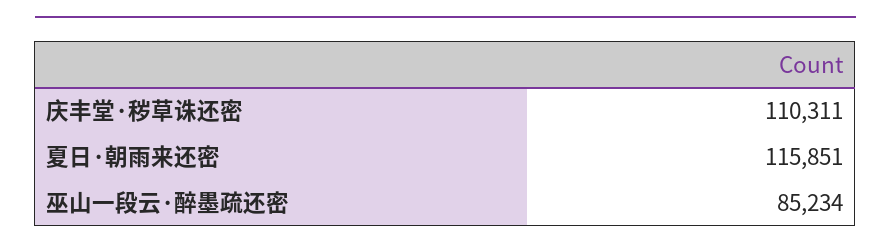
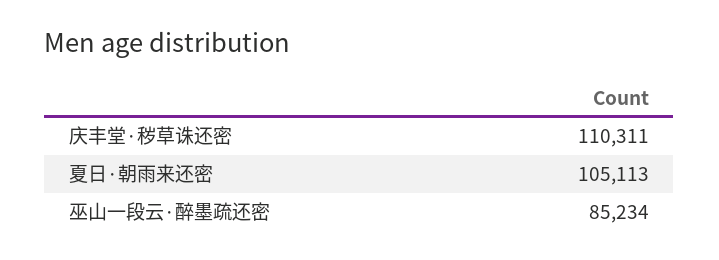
  {
    "庆丰堂·秽草诛还密": 110311,
-   "夏日·朝雨来还密": 115851,
+   "夏日·朝雨来还密": 105113,
    "巫山一段云·醉墨疏还密": 85234
  }

